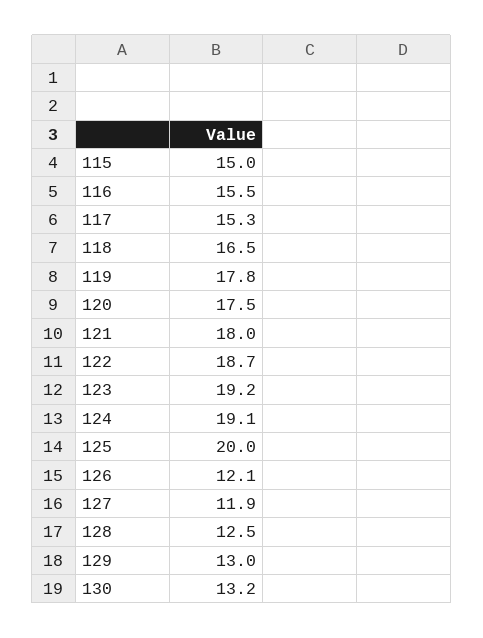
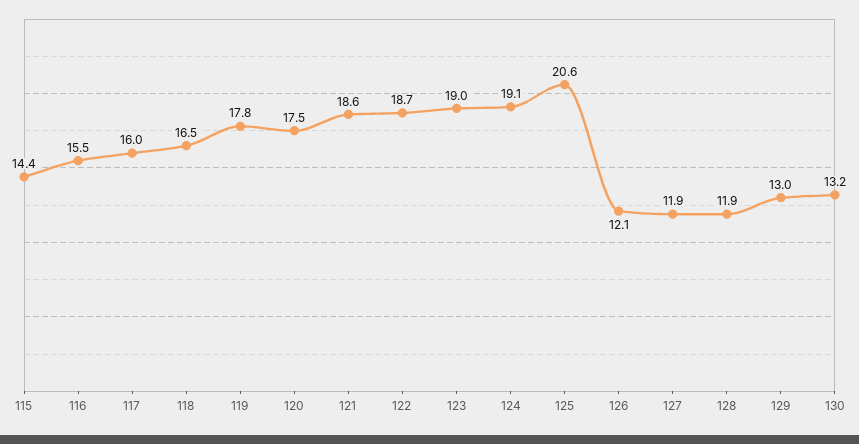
  {
-   "115": 15,
+   "115": 14.4,
    "116": 15.5,
-   "117": 15.3,
+   "117": 16,
    "118": 16.5,
    "119": 17.8,
    "120": 17.5,
-   "121": 18,
+   "121": 18.6,
    "122": 18.7,
-   "123": 19.2,
+   "123": 19,
    "124": 19.1,
-   "125": 20,
+   "125": 20.6,
    "126": 12.1,
    "127": 11.9,
-   "128": 12.5,
+   "128": 11.9,
    "129": 13,
    "130": 13.2
  }

